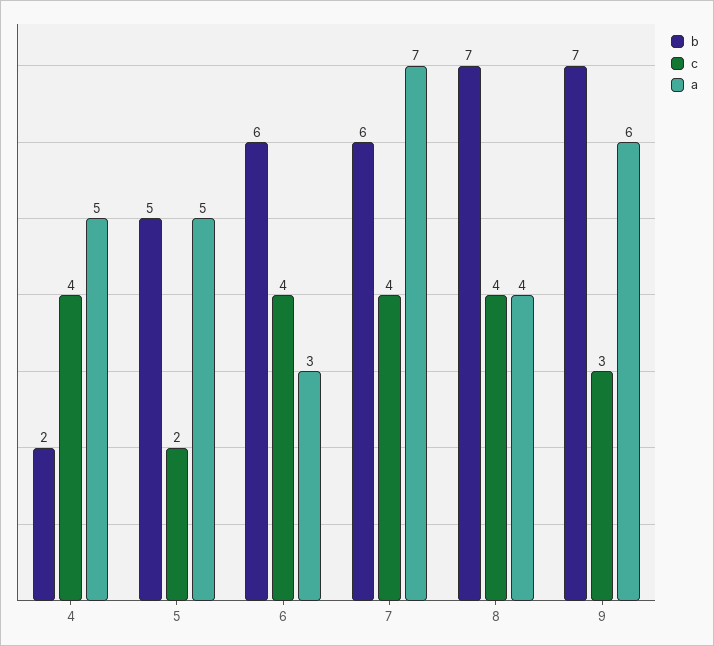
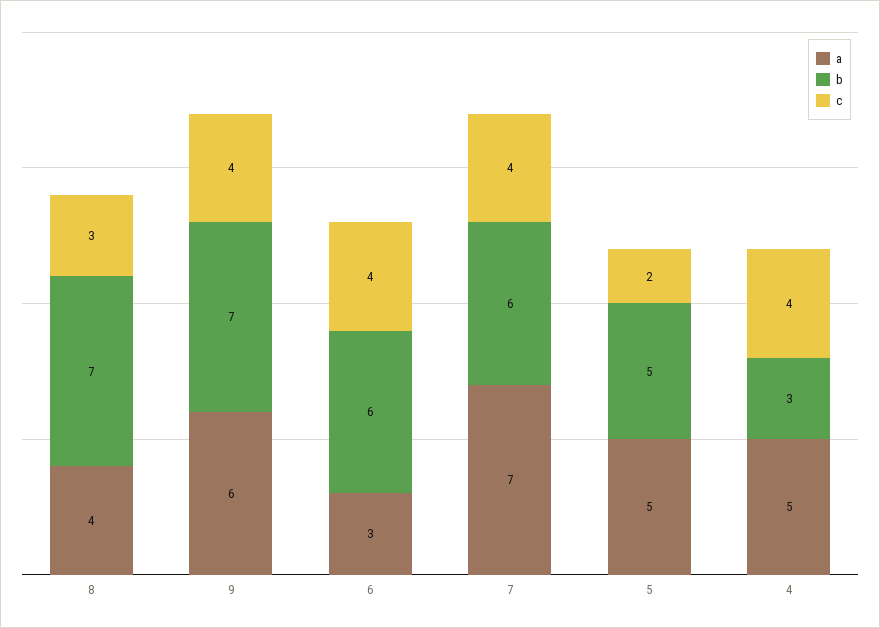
  {
    "b": {
-     "4": 2,
+     "4": 3,
      "5": 5,
      "6": 6,
      "7": 6,
      "8": 7,
      "9": 7
    },
    "c": {
      "4": 4,
      "5": 2,
      "6": 4,
      "7": 4,
-     "8": 4,
+     "8": 3,
-     "9": 3
+     "9": 4
    },
    "a": {
      "4": 5,
      "5": 5,
      "6": 3,
      "7": 7,
      "8": 4,
      "9": 6
    }
  }

